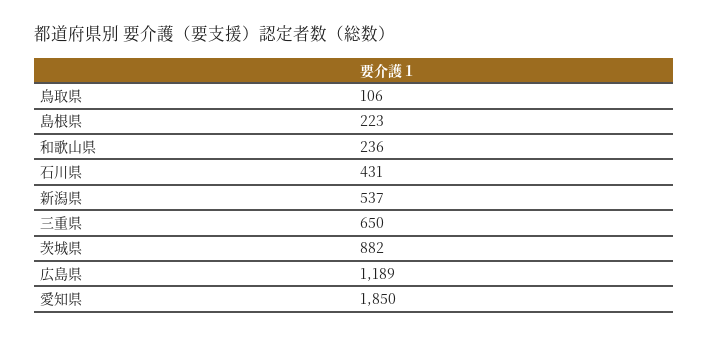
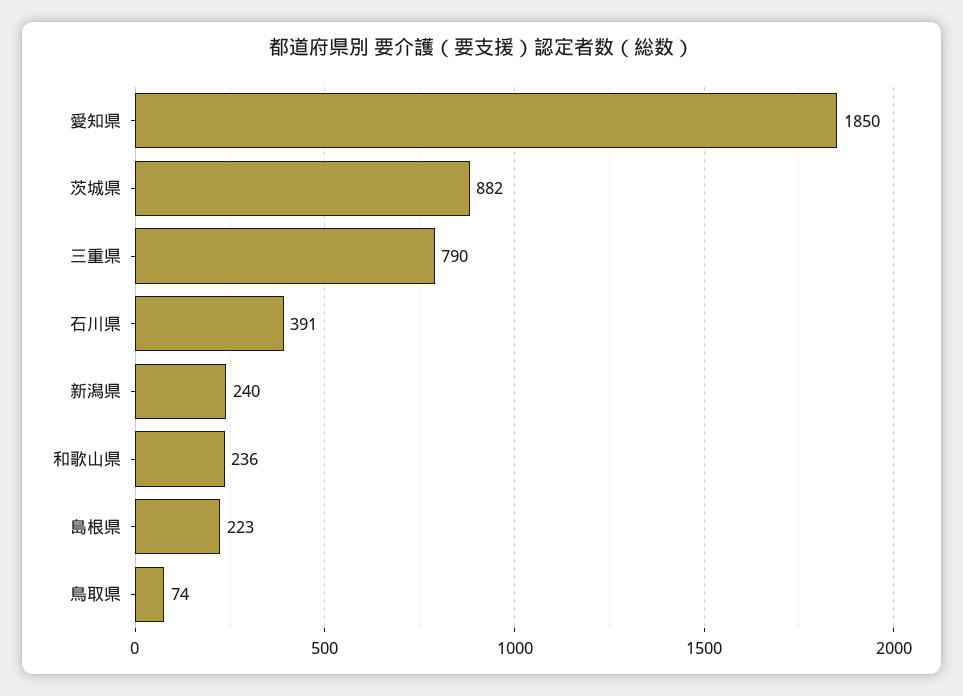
  {
-   "鳥取県": 106,
+   "鳥取県": 74,
    "島根県": 223,
    "和歌山県": 236,
-   "石川県": 431,
+   "石川県": 391,
-   "新潟県": 537,
+   "新潟県": 240,
-   "三重県": 650,
+   "三重県": 790,
    "茨城県": 882,
-   "広島県": 1189,
    "愛知県": 1850
  }

